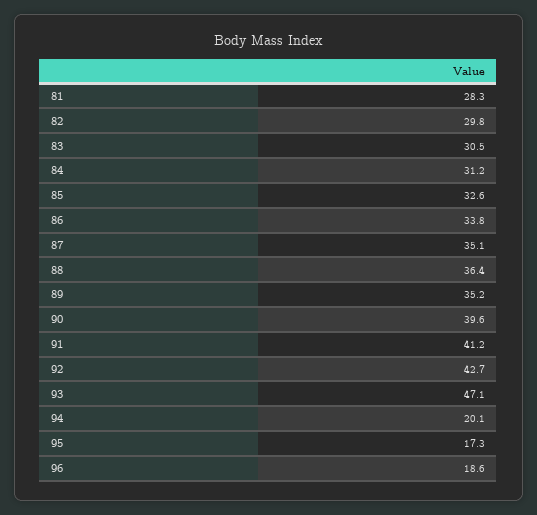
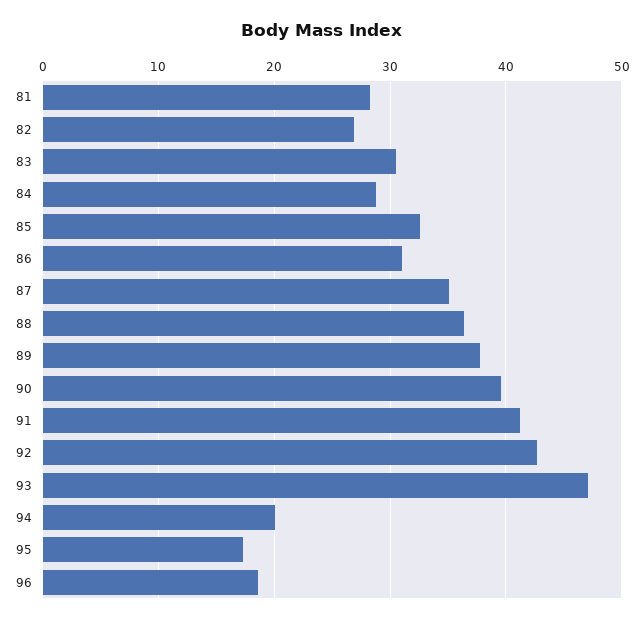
  {
    "81": 28.3,
-   "82": 29.8,
+   "82": 27,
    "83": 30.5,
-   "84": 31.2,
+   "84": 29,
    "85": 32.6,
-   "86": 33.8,
+   "86": 31,
    "87": 35.1,
    "88": 36.4,
-   "89": 35.2,
+   "89": 38,
    "90": 39.6,
    "91": 41.2,
    "92": 42.7,
    "93": 47.1,
    "94": 20.1,
    "95": 17.3,
    "96": 18.6
  }

